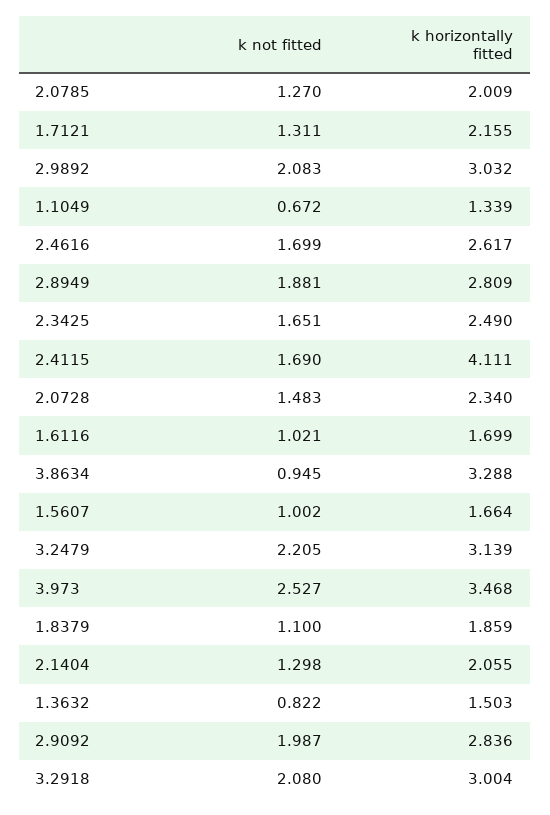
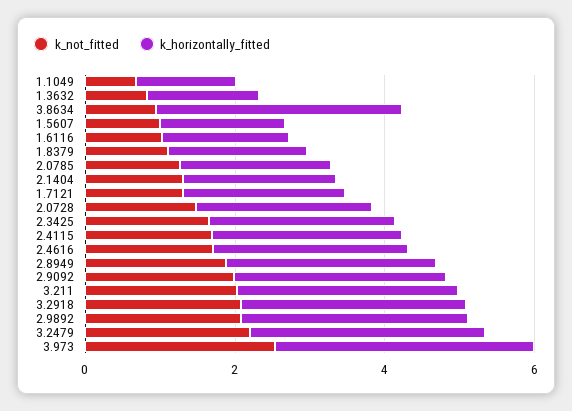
  {
    "k not fitted": {
      "2.0785": 1.27,
      "1.7121": 1.311,
      "2.9892": 2.083,
      "1.1049": 0.672,
      "2.4616": 1.699,
      "2.8949": 1.881,
      "2.3425": 1.651,
      "2.4115": 1.69,
      "2.0728": 1.483,
      "1.6116": 1.021,
      "3.8634": 0.945,
      "1.5607": 1.002,
      "3.2479": 2.205,
      "3.973": 2.527,
      "1.8379": 1.1,
      "2.1404": 1.298,
      "1.3632": 0.822,
      "2.9092": 1.987,
-     "3.2918": 2.08
+     "3.2918": 2.08,
+     "3.211": 2
    },
    "k horizontally fitted": {
      "2.0785": 2.009,
      "1.7121": 2.155,
      "2.9892": 3.032,
      "1.1049": 1.339,
      "2.4616": 2.617,
      "2.8949": 2.809,
      "2.3425": 2.49,
-     "2.4115": 4.111,
+     "2.4115": 2.5,
      "2.0728": 2.34,
      "1.6116": 1.699,
      "3.8634": 3.288,
      "1.5607": 1.664,
      "3.2479": 3.139,
      "3.973": 3.468,
      "1.8379": 1.859,
      "2.1404": 2.055,
      "1.3632": 1.503,
      "2.9092": 2.836,
-     "3.2918": 3.004
+     "3.2918": 3.004,
+     "3.211": 3
    }
  }

